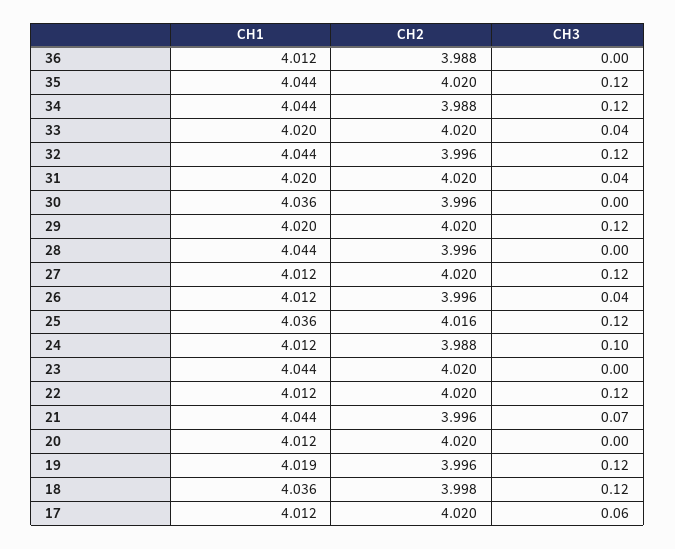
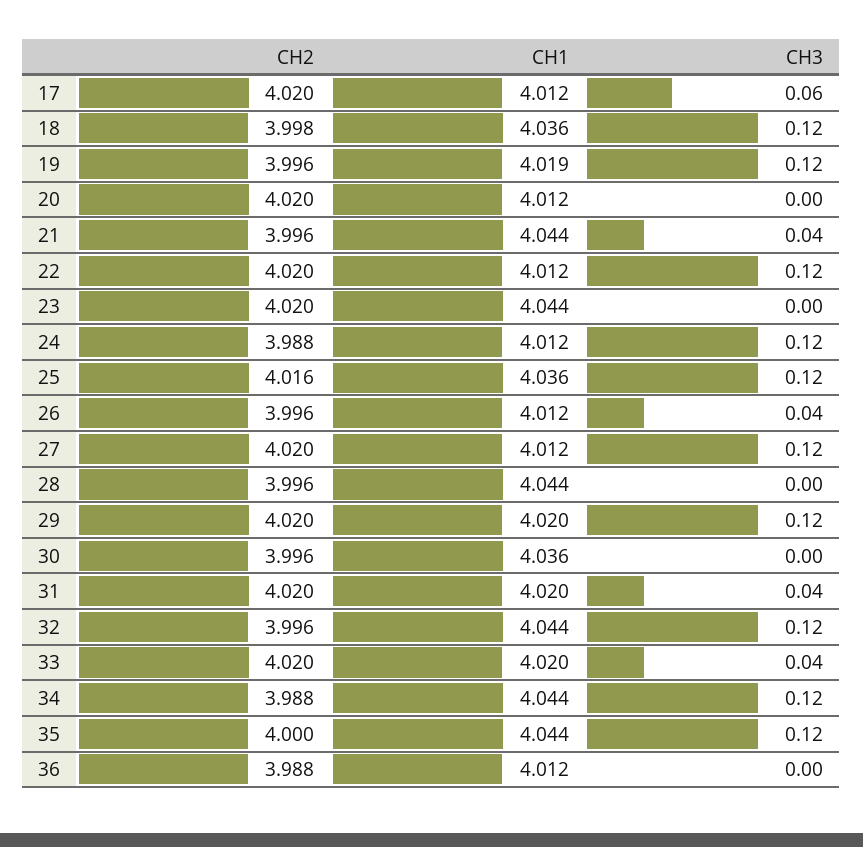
  {
    "CH1": {
      "36": 4.012,
      "35": 4.044,
      "34": 4.044,
      "33": 4.02,
      "32": 4.044,
      "31": 4.02,
      "30": 4.036,
      "29": 4.02,
      "28": 4.044,
      "27": 4.012,
      "26": 4.012,
      "25": 4.036,
      "24": 4.012,
      "23": 4.044,
      "22": 4.012,
      "21": 4.044,
      "20": 4.012,
      "19": 4.019,
      "18": 4.036,
      "17": 4.012
    },
    "CH2": {
      "36": 3.988,
-     "35": 4.02,
+     "35": 4,
      "34": 3.988,
      "33": 4.02,
      "32": 3.996,
      "31": 4.02,
      "30": 3.996,
      "29": 4.02,
      "28": 3.996,
      "27": 4.02,
      "26": 3.996,
      "25": 4.016,
      "24": 3.988,
      "23": 4.02,
      "22": 4.02,
      "21": 3.996,
      "20": 4.02,
      "19": 3.996,
      "18": 3.998,
      "17": 4.02
    },
    "CH3": {
      "36": 0,
      "35": 0.12,
      "34": 0.12,
      "33": 0.04,
      "32": 0.12,
      "31": 0.04,
      "30": 0,
      "29": 0.12,
      "28": 0,
      "27": 0.12,
      "26": 0.04,
      "25": 0.12,
-     "24": 0.1,
+     "24": 0.12,
      "23": 0,
      "22": 0.12,
-     "21": 0.07,
+     "21": 0.04,
      "20": 0,
      "19": 0.12,
      "18": 0.12,
      "17": 0.06
    }
  }

